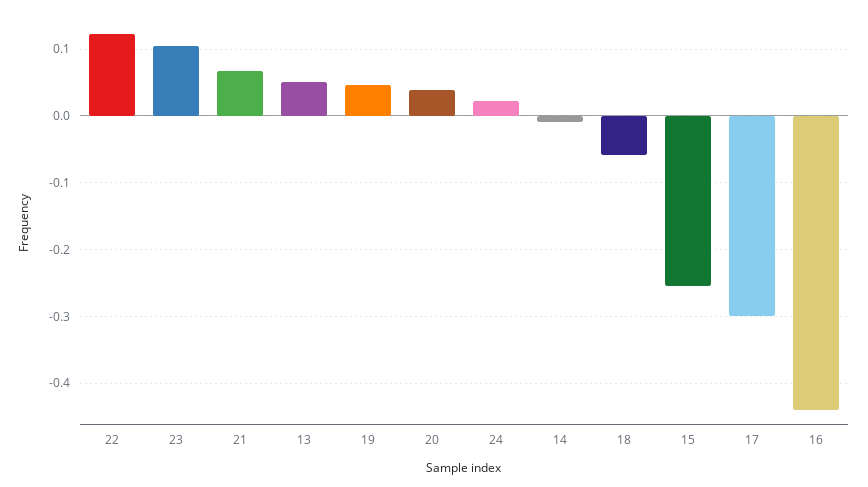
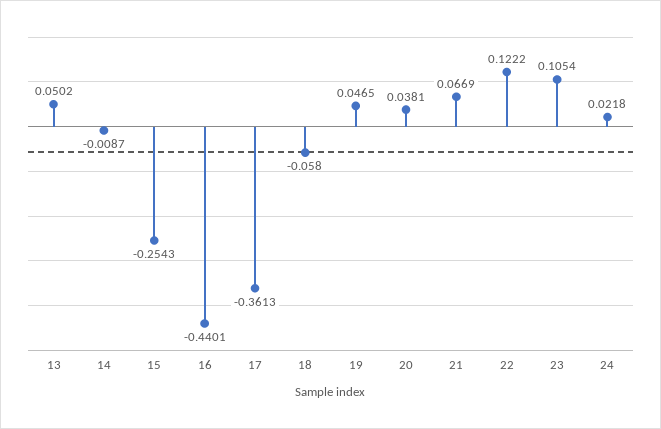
  {
    "22": 0.1222,
    "23": 0.1054,
    "21": 0.0669,
    "13": 0.0502,
    "19": 0.0465,
    "20": 0.0381,
    "24": 0.0218,
    "14": -0.0087,
    "18": -0.058,
    "15": -0.2543,
-   "17": -0.3,
+   "17": -0.3613,
    "16": -0.4401
  }

